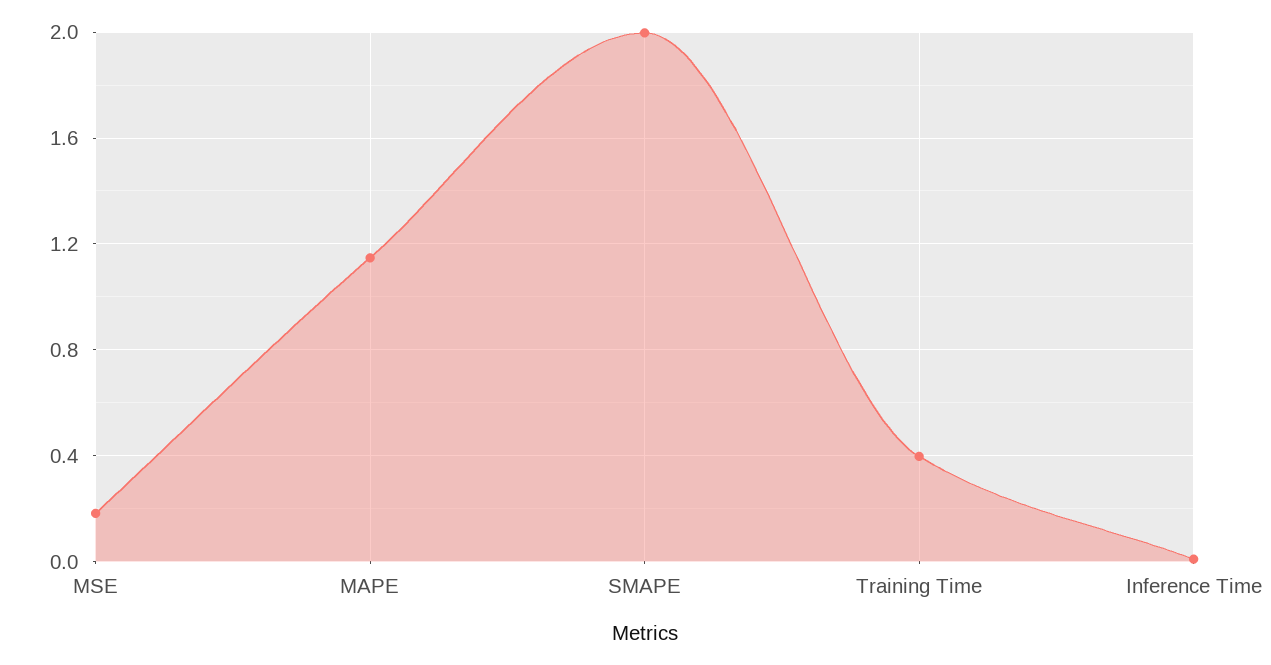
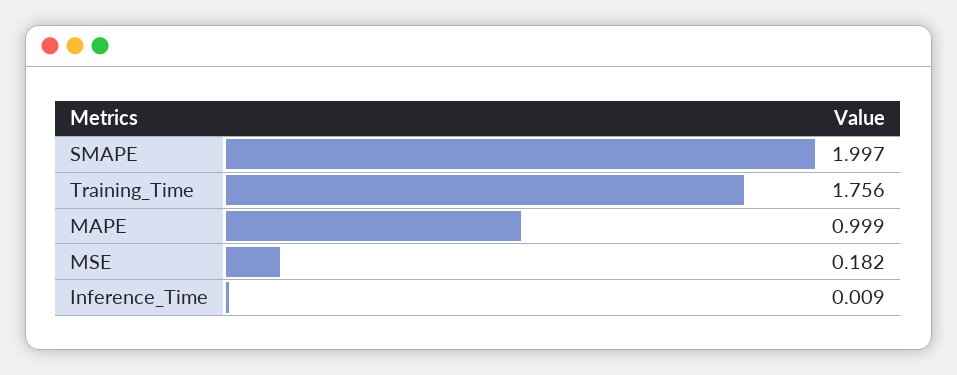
  {
    "MSE": 0.182,
-   "MAPE": 1.15,
+   "MAPE": 0.999,
    "SMAPE": 1.997,
-   "Training Time": 0.4,
+   "Training Time": 1.756,
    "Inference Time": 0.009
  }

